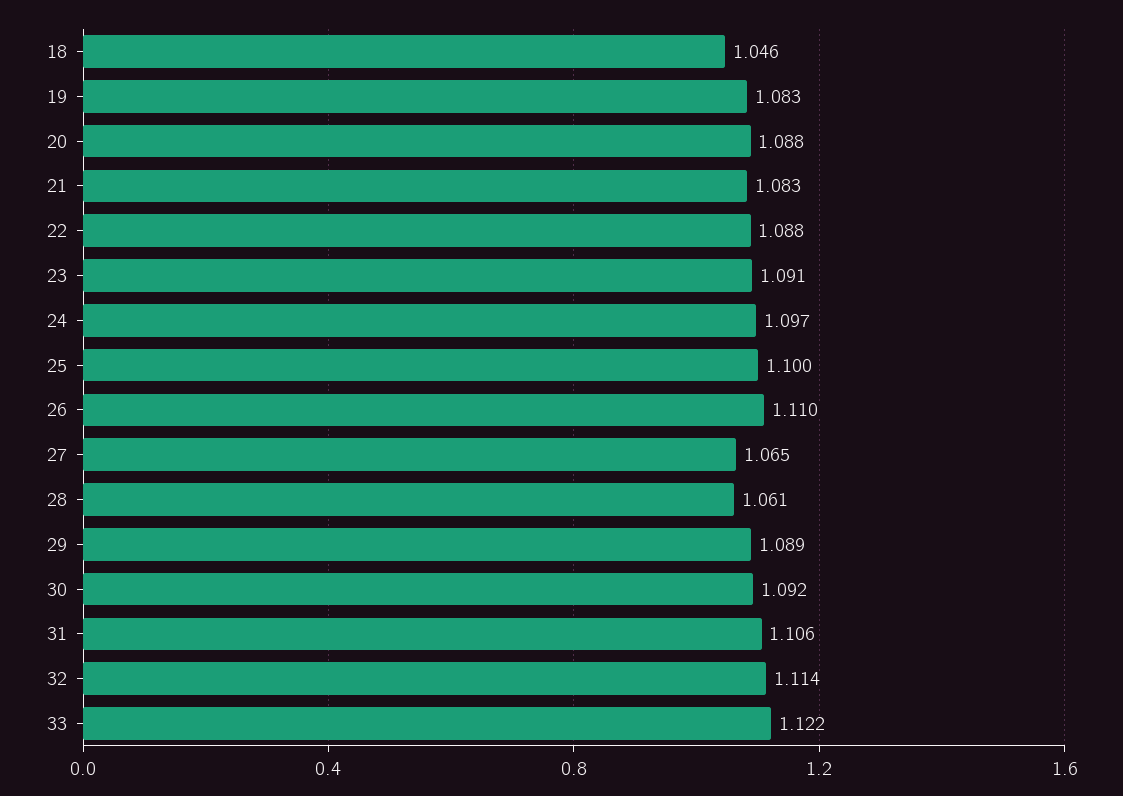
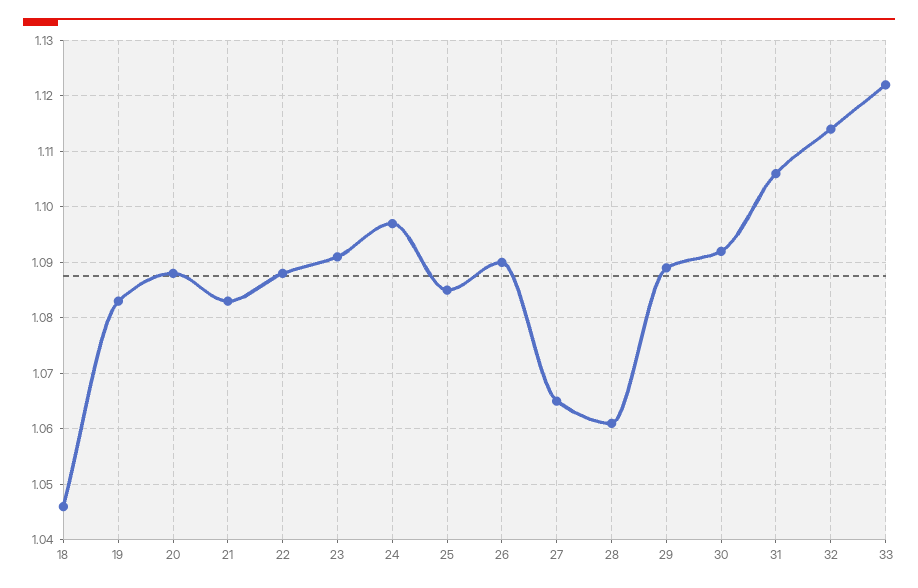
  {
    "18": 1.046,
    "19": 1.083,
    "20": 1.088,
    "21": 1.083,
    "22": 1.088,
    "23": 1.091,
    "24": 1.097,
-   "25": 1.1,
+   "25": 1.085,
-   "26": 1.11,
+   "26": 1.09,
    "27": 1.065,
    "28": 1.061,
    "29": 1.089,
    "30": 1.092,
    "31": 1.106,
    "32": 1.114,
    "33": 1.122
  }

